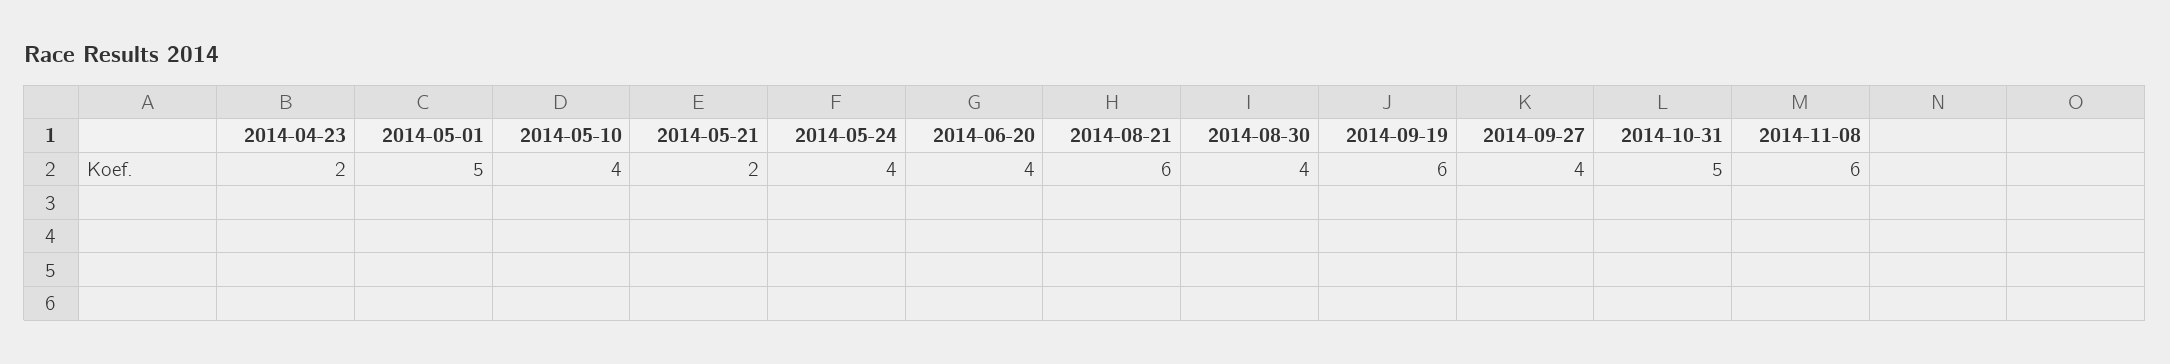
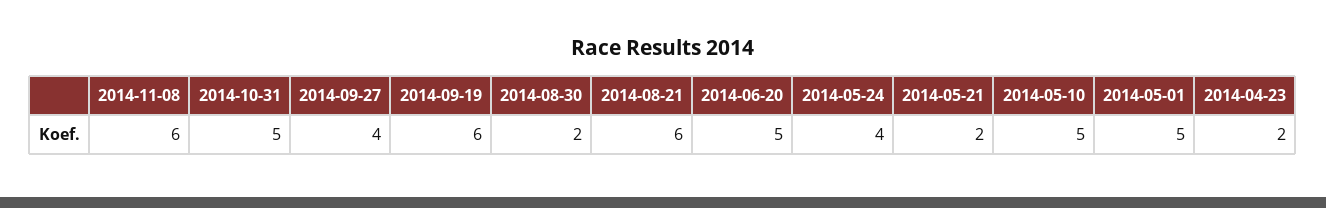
  {
    "2014-04-23": 2,
    "2014-05-01": 5,
-   "2014-05-10": 4,
+   "2014-05-10": 5,
    "2014-05-21": 2,
    "2014-05-24": 4,
-   "2014-06-20": 4,
+   "2014-06-20": 5,
    "2014-08-21": 6,
-   "2014-08-30": 4,
+   "2014-08-30": 2,
    "2014-09-19": 6,
    "2014-09-27": 4,
    "2014-10-31": 5,
    "2014-11-08": 6
  }

